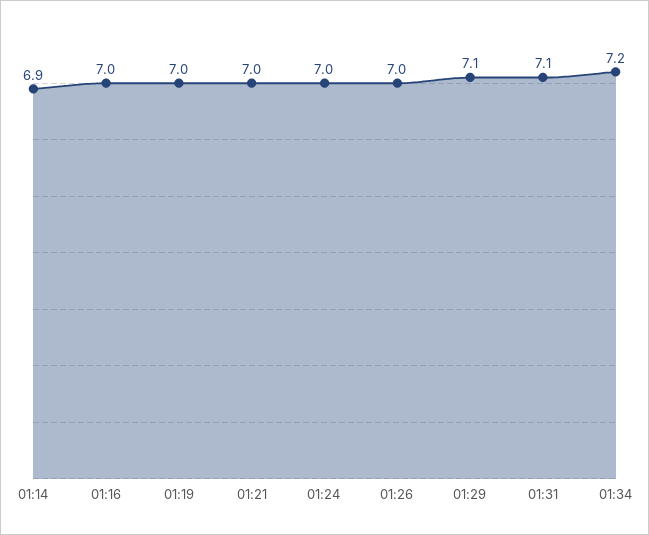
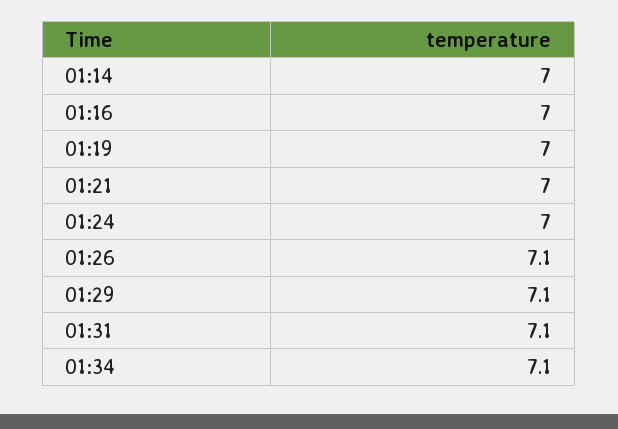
  {
-   "01:14": 6.9,
+   "01:14": 7,
    "01:16": 7,
    "01:19": 7,
    "01:21": 7,
    "01:24": 7,
-   "01:26": 7,
+   "01:26": 7.1,
    "01:29": 7.1,
    "01:31": 7.1,
-   "01:34": 7.2
+   "01:34": 7.1
  }

